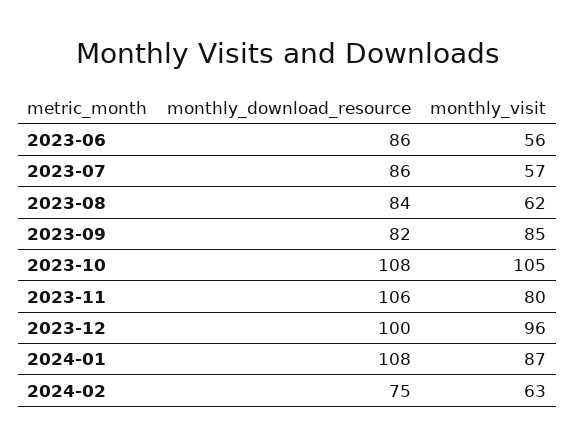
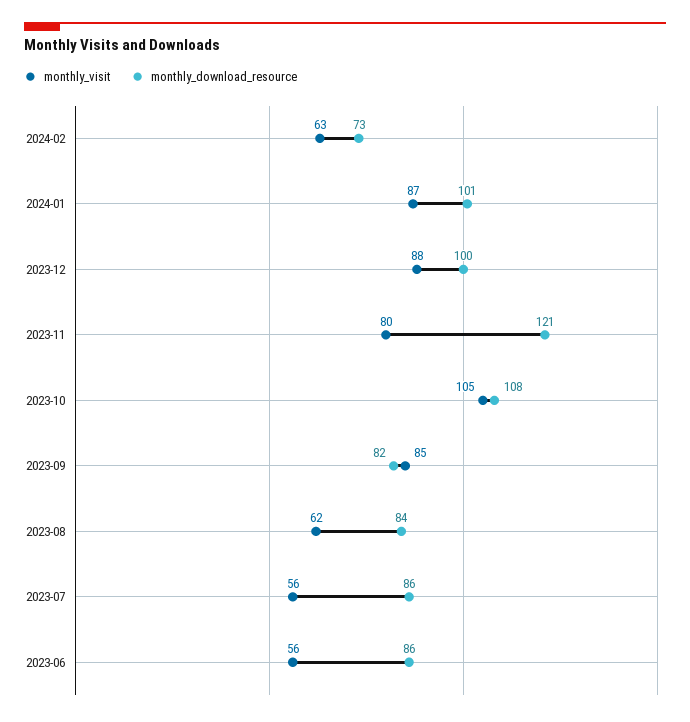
  {
    "monthly_download_resource": {
      "2023-06": 86,
      "2023-07": 86,
      "2023-08": 84,
      "2023-09": 82,
      "2023-10": 108,
-     "2023-11": 106,
+     "2023-11": 121,
      "2023-12": 100,
-     "2024-01": 108,
+     "2024-01": 101,
-     "2024-02": 75
+     "2024-02": 73
    },
    "monthly_visit": {
      "2023-06": 56,
-     "2023-07": 57,
+     "2023-07": 56,
      "2023-08": 62,
      "2023-09": 85,
      "2023-10": 105,
      "2023-11": 80,
-     "2023-12": 96,
+     "2023-12": 88,
      "2024-01": 87,
      "2024-02": 63
    }
  }

